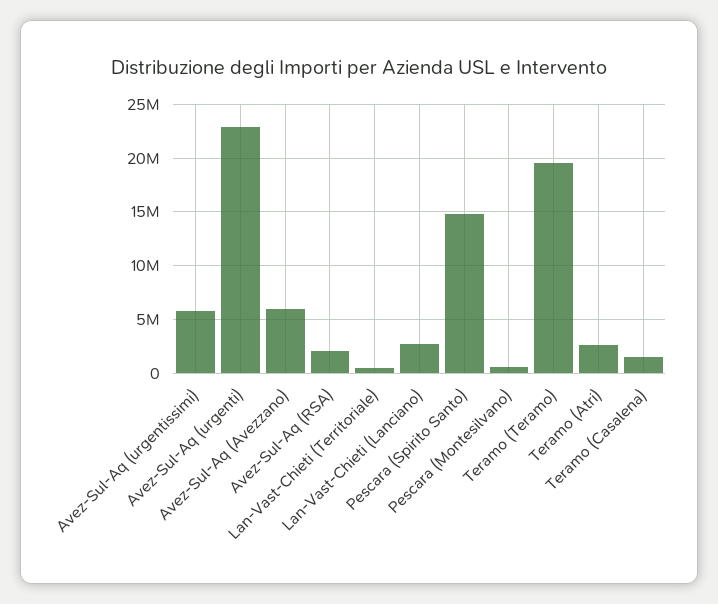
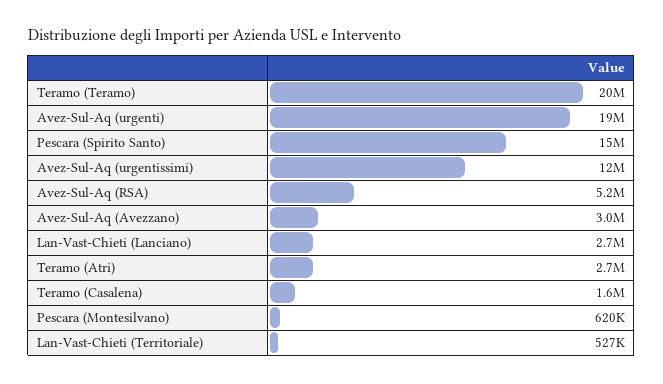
  {
-   "Avez-Sul-Aq (urgentissimi)": 6000000,
+   "Avez-Sul-Aq (urgentissimi)": 12000000,
-   "Avez-Sul-Aq (urgenti)": 23000000,
+   "Avez-Sul-Aq (urgenti)": 19000000,
-   "Avez-Sul-Aq (Avezzano)": 6000000,
+   "Avez-Sul-Aq (Avezzano)": 3000000,
-   "Avez-Sul-Aq (RSA)": 2000000,
+   "Avez-Sul-Aq (RSA)": 5200000,
    "Lan-Vast-Chieti (Territoriale)": 527000,
    "Lan-Vast-Chieti (Lanciano)": 2700000,
    "Pescara (Spirito Santo)": 15000000,
    "Pescara (Montesilvano)": 620000,
    "Teramo (Teramo)": 20000000,
    "Teramo (Atri)": 2700000,
    "Teramo (Casalena)": 1600000
  }

